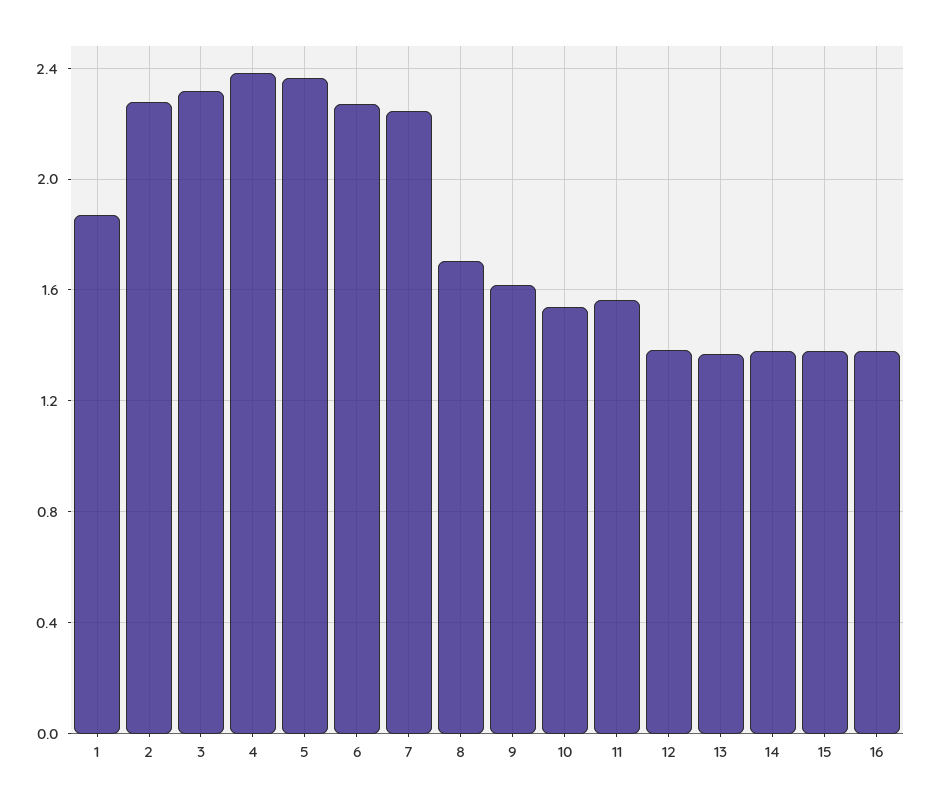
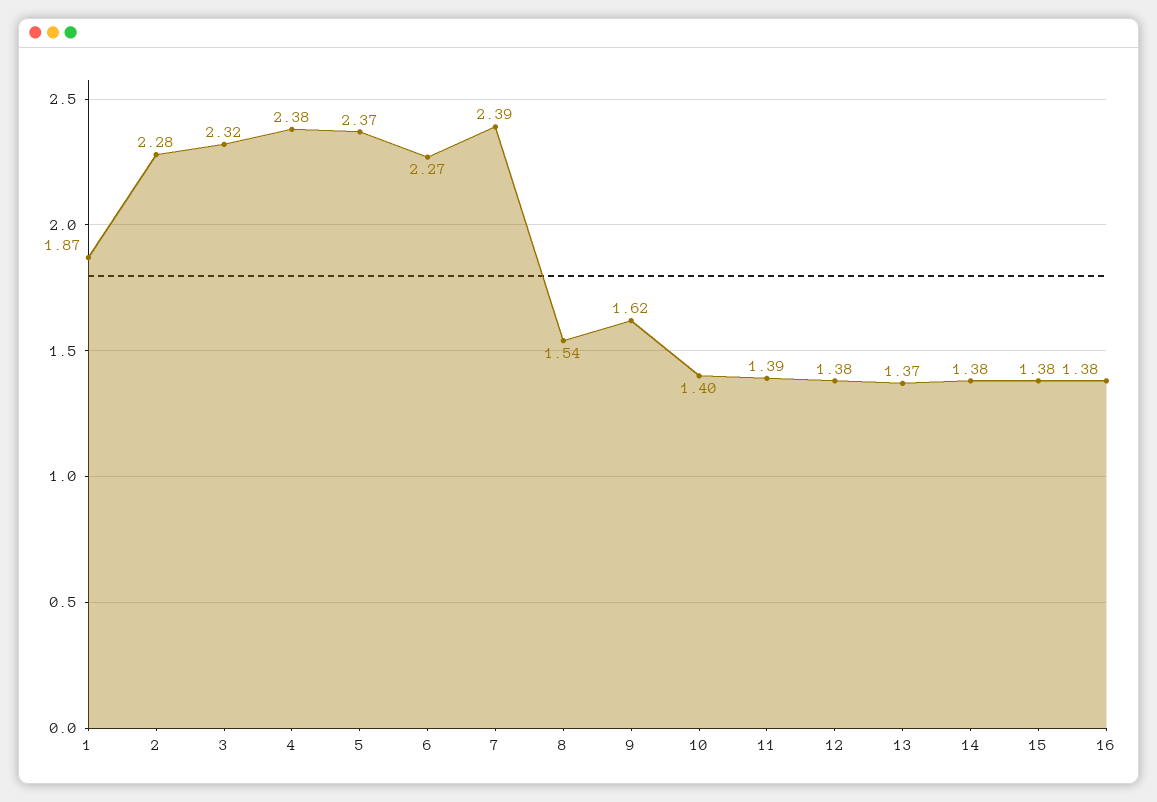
  {
    "1": 1.87,
    "2": 2.28,
    "3": 2.32,
    "4": 2.38,
    "5": 2.37,
    "6": 2.27,
-   "7": 2.25,
+   "7": 2.39,
-   "8": 1.7,
+   "8": 1.54,
    "9": 1.62,
-   "10": 1.55,
+   "10": 1.4,
-   "11": 1.55,
+   "11": 1.39,
    "12": 1.38,
    "13": 1.37,
    "14": 1.38,
    "15": 1.38,
    "16": 1.38
  }

